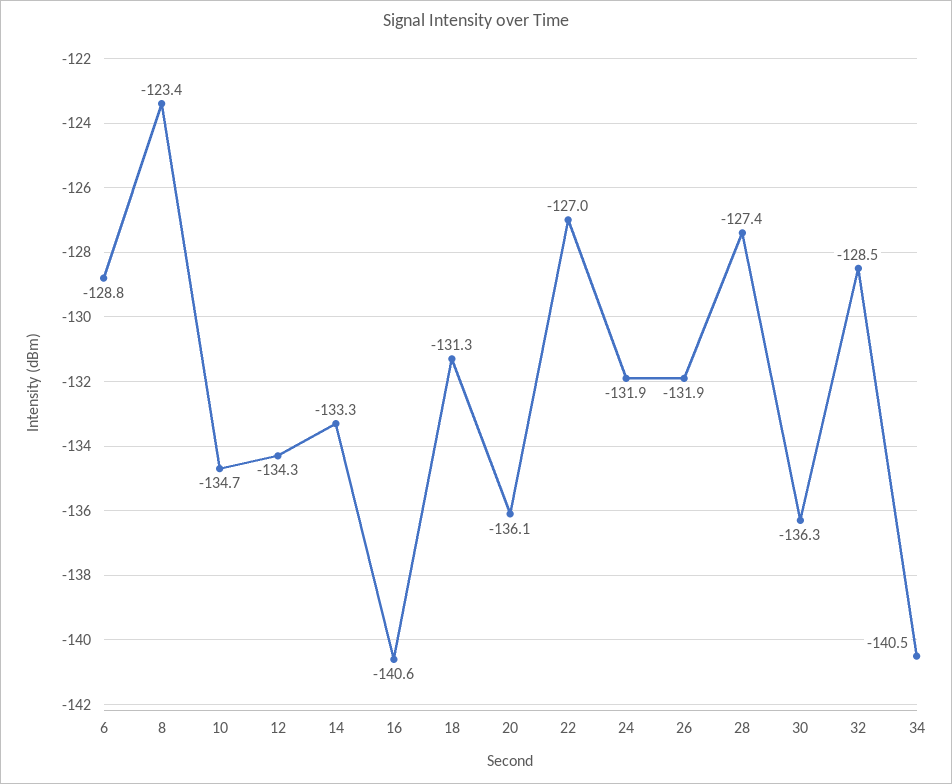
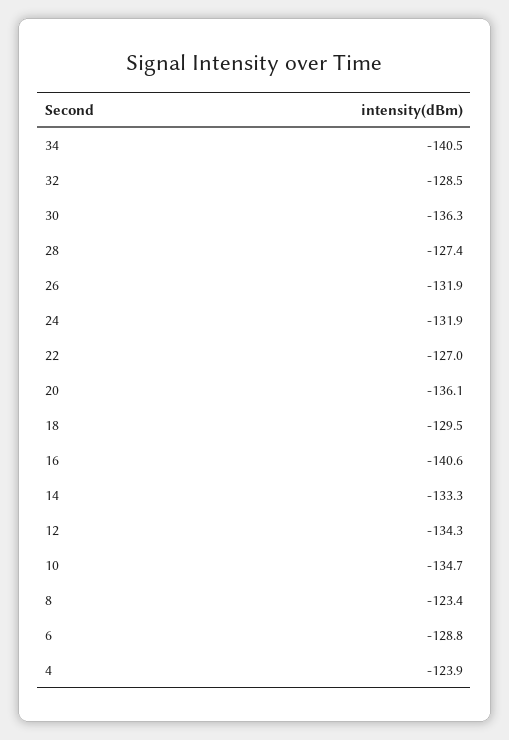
  {
    "6": -128.8,
    "8": -123.4,
    "10": -134.7,
    "12": -134.3,
    "14": -133.3,
    "16": -140.6,
-   "18": -131.3,
+   "18": -129.5,
    "20": -136.1,
    "22": -127,
    "24": -131.9,
    "26": -131.9,
    "28": -127.4,
    "30": -136.3,
    "32": -128.5,
-   "34": -140.5
+   "34": -140.5,
+   "4": -123.9
  }

